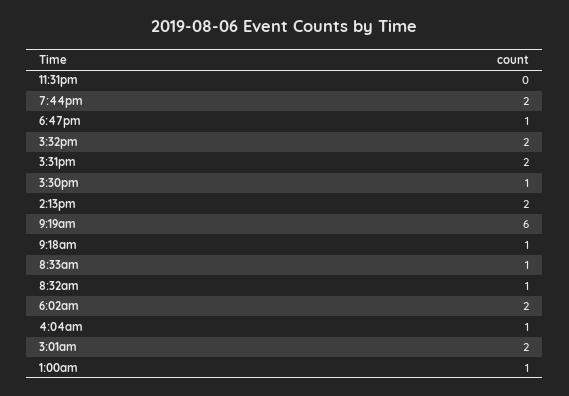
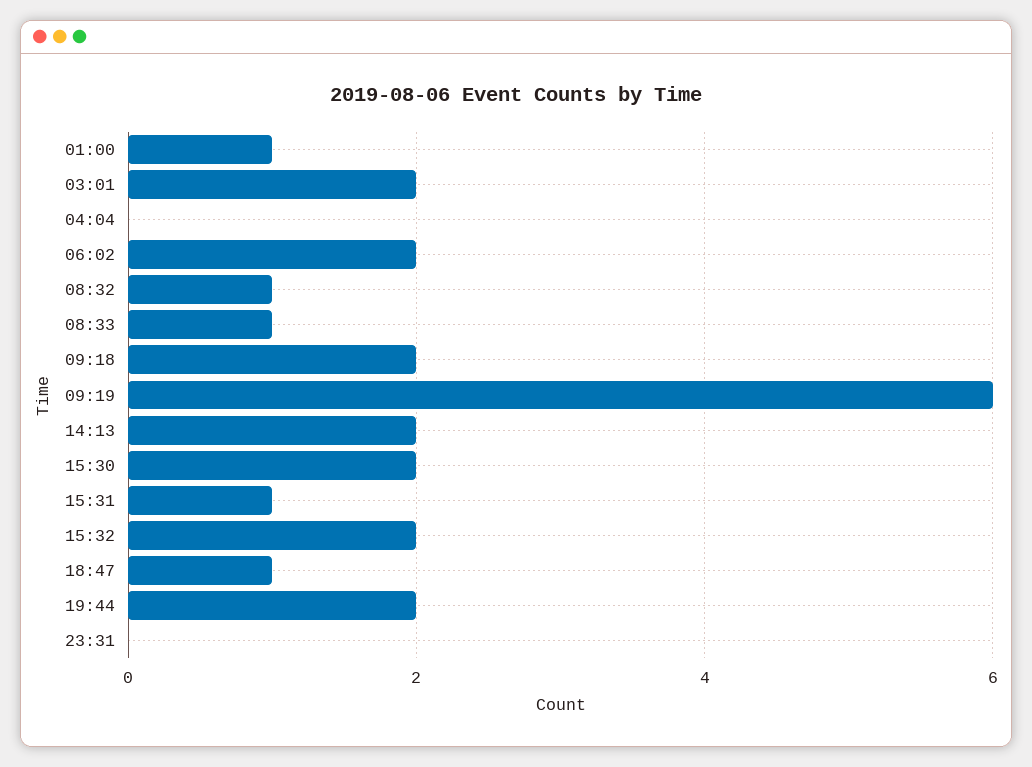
  {
    "11:31pm": 0,
    "7:44pm": 2,
    "6:47pm": 1,
    "3:32pm": 2,
-   "3:31pm": 2,
+   "3:31pm": 1,
-   "3:30pm": 1,
+   "3:30pm": 2,
    "2:13pm": 2,
    "9:19am": 6,
-   "9:18am": 1,
+   "9:18am": 2,
    "8:33am": 1,
    "8:32am": 1,
    "6:02am": 2,
-   "4:04am": 1,
+   "4:04am": 0,
    "3:01am": 2,
    "1:00am": 1
  }

